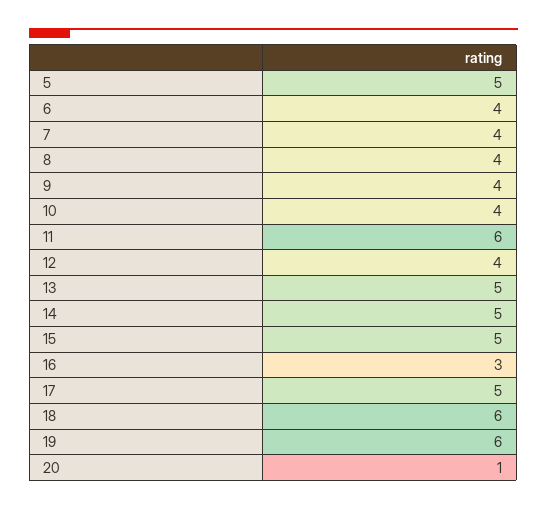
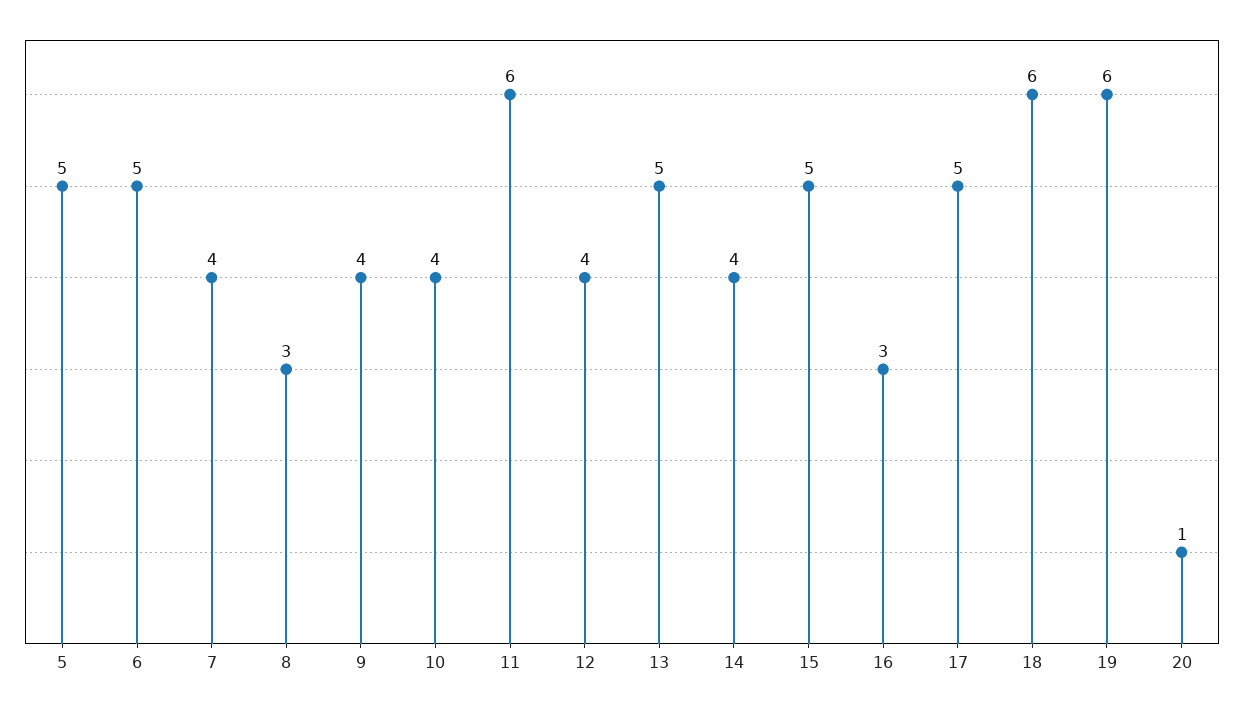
  {
    "5": 5,
-   "6": 4,
+   "6": 5,
    "7": 4,
-   "8": 4,
+   "8": 3,
    "9": 4,
    "10": 4,
    "11": 6,
    "12": 4,
    "13": 5,
-   "14": 5,
+   "14": 4,
    "15": 5,
    "16": 3,
    "17": 5,
    "18": 6,
    "19": 6,
    "20": 1
  }

